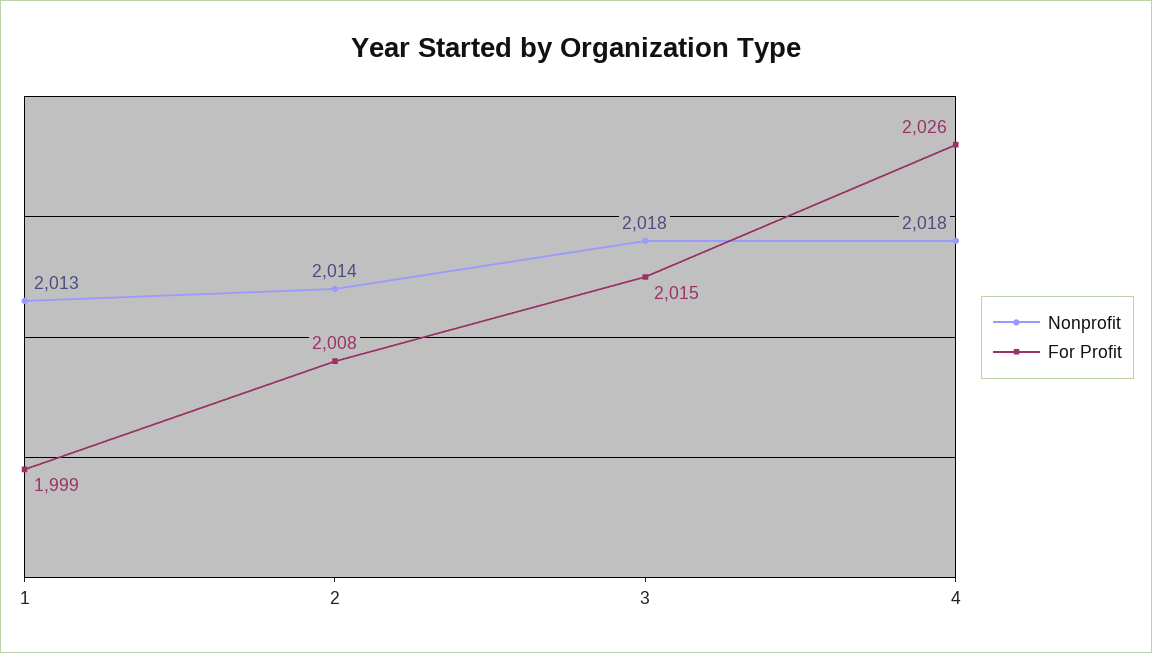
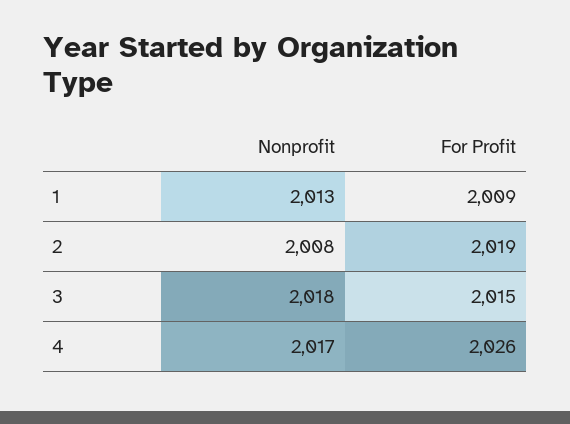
  {
    "Nonprofit": {
      "1": 2013,
-     "2": 2014,
+     "2": 2008,
      "3": 2018,
-     "4": 2018
+     "4": 2017
    },
    "For Profit": {
-     "1": 1999,
+     "1": 2009,
-     "2": 2008,
+     "2": 2019,
      "3": 2015,
      "4": 2026
    }
  }

